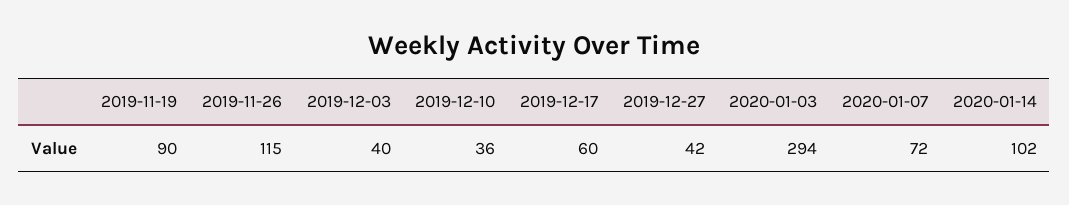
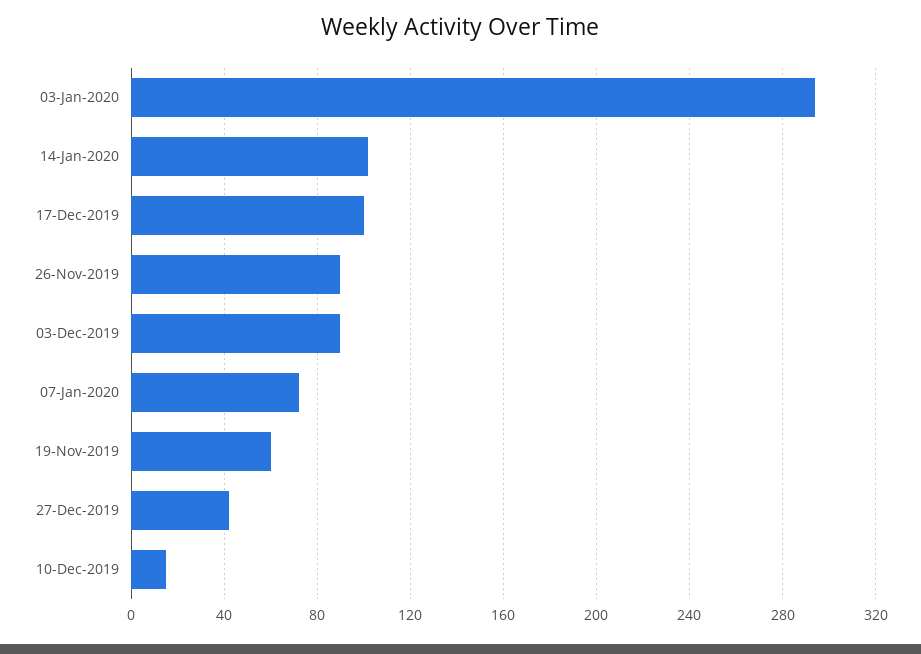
  {
-   "2019-11-19": 90,
+   "2019-11-19": 60,
-   "2019-11-26": 115,
+   "2019-11-26": 90,
-   "2019-12-03": 40,
+   "2019-12-03": 90,
-   "2019-12-10": 36,
+   "2019-12-10": 15,
-   "2019-12-17": 60,
+   "2019-12-17": 100,
    "2019-12-27": 42,
    "2020-01-03": 294,
    "2020-01-07": 72,
    "2020-01-14": 102
  }

